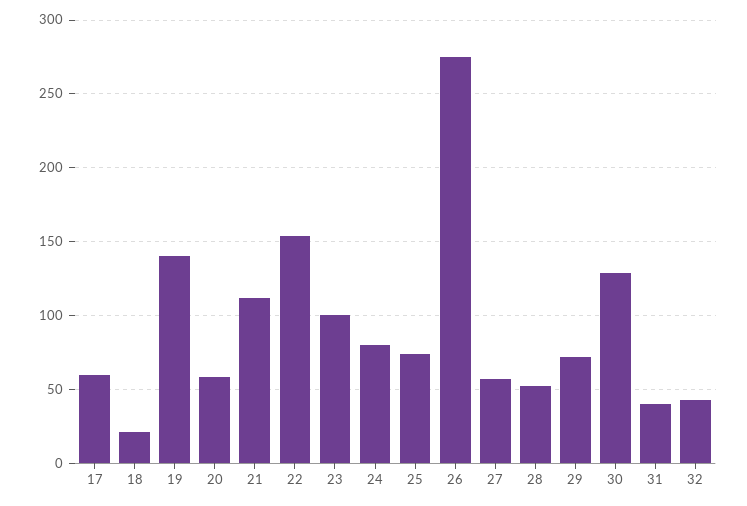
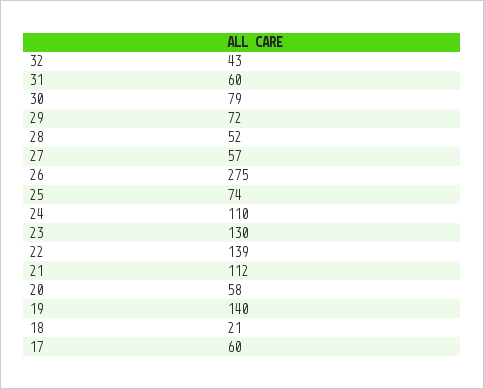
  {
    "17": 60,
    "18": 21,
    "19": 140,
    "20": 58,
    "21": 112,
-   "22": 155,
+   "22": 139,
-   "23": 100,
+   "23": 130,
-   "24": 80,
+   "24": 110,
    "25": 74,
    "26": 275,
    "27": 57,
    "28": 52,
    "29": 72,
-   "30": 130,
+   "30": 79,
-   "31": 40,
+   "31": 60,
    "32": 43
  }

